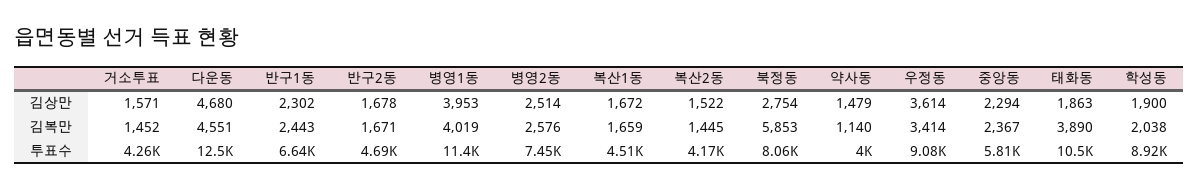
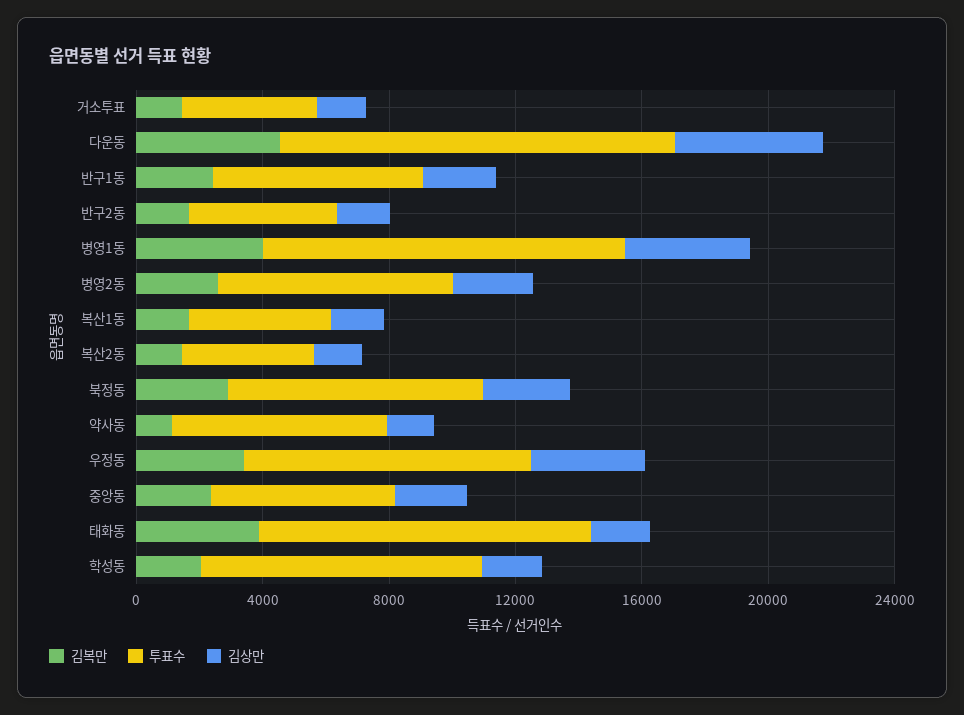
  {
    "김상만": {
      "거소투표": 1571,
      "다운동": 4680,
      "반구1동": 2302,
      "반구2동": 1678,
      "병영1동": 3953,
      "병영2동": 2514,
      "복산1동": 1672,
      "복산2동": 1522,
      "북정동": 2754,
      "약사동": 1479,
      "우정동": 3614,
      "중앙동": 2294,
      "태화동": 1863,
      "학성동": 1900
    },
    "김복만": {
      "거소투표": 1452,
      "다운동": 4551,
      "반구1동": 2443,
      "반구2동": 1671,
      "병영1동": 4019,
      "병영2동": 2576,
      "복산1동": 1659,
      "복산2동": 1445,
-     "북정동": 5853,
+     "북정동": 3000,
      "약사동": 1140,
      "우정동": 3414,
      "중앙동": 2367,
      "태화동": 3890,
      "학성동": 2038
    },
    "투표수": {
      "거소투표": 4260,
      "다운동": 12500,
      "반구1동": 6640,
      "반구2동": 4690,
      "병영1동": 11400,
      "병영2동": 7450,
      "복산1동": 4510,
      "복산2동": 4170,
      "북정동": 8060,
-     "약사동": 4000,
+     "약사동": 7000,
      "우정동": 9080,
      "중앙동": 5810,
      "태화동": 10500,
      "학성동": 8920
    }
  }

